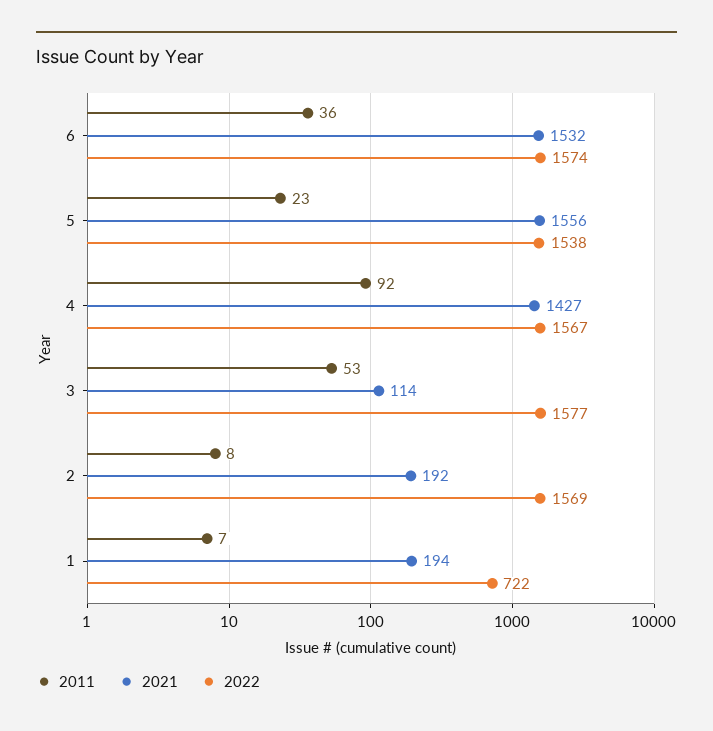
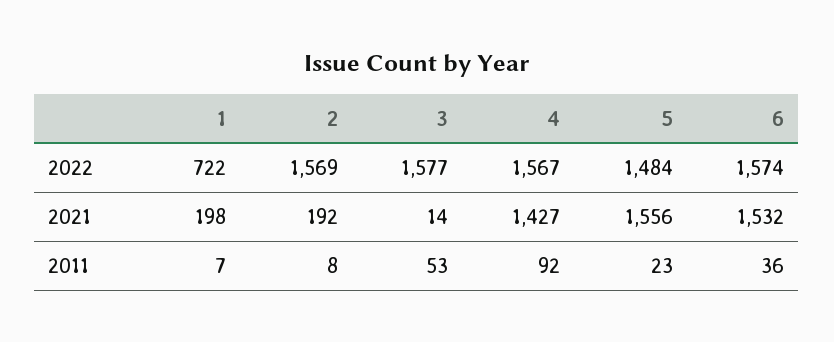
  {
    "2011": {
      "6": 36,
      "5": 23,
      "4": 92,
      "3": 53,
      "2": 8,
      "1": 7
    },
    "2021": {
      "6": 1532,
      "5": 1556,
      "4": 1427,
-     "3": 114,
+     "3": 14,
      "2": 192,
-     "1": 194
+     "1": 198
    },
    "2022": {
      "6": 1574,
-     "5": 1538,
+     "5": 1484,
      "4": 1567,
      "3": 1577,
      "2": 1569,
      "1": 722
    }
  }

